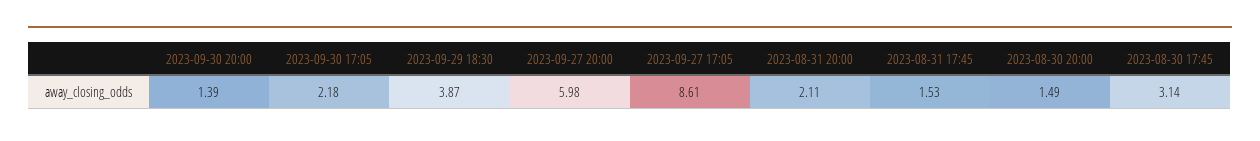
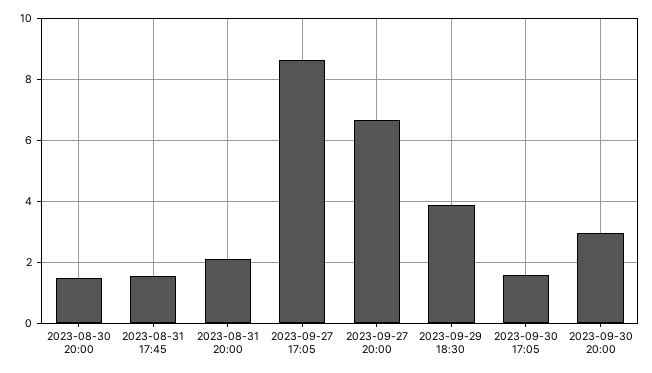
  {
-   "2023-09-30 20:00": 1.39,
+   "2023-09-30 20:00": 3,
-   "2023-09-30 17:05": 2.18,
+   "2023-09-30 17:05": 1.6,
    "2023-09-29 18:30": 3.87,
-   "2023-09-27 20:00": 5.98,
+   "2023-09-27 20:00": 6.6,
    "2023-09-27 17:05": 8.61,
    "2023-08-31 20:00": 2.11,
    "2023-08-31 17:45": 1.53,
-   "2023-08-30 20:00": 1.49,
+   "2023-08-30 20:00": 1.49
-   "2023-08-30 17:45": 3.14
  }

